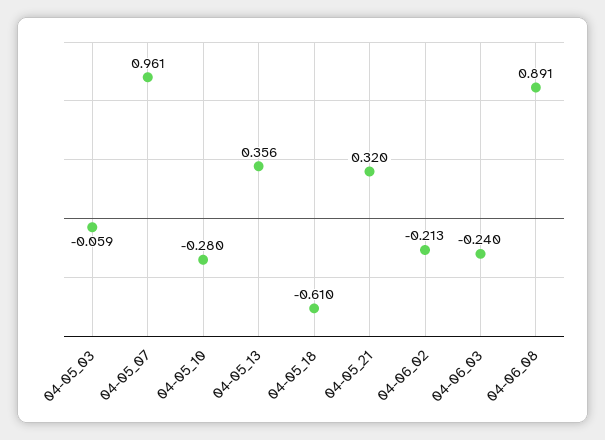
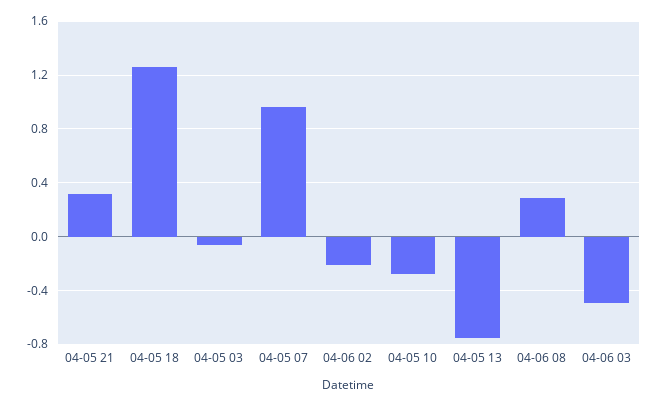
  {
    "04-05_03": -0.059,
    "04-05_07": 0.961,
    "04-05_10": -0.28,
-   "04-05_13": 0.356,
+   "04-05_13": -0.75,
-   "04-05_18": -0.61,
+   "04-05_18": 1.25,
    "04-05_21": 0.32,
    "04-06_02": -0.213,
-   "04-06_03": -0.24,
+   "04-06_03": -0.5,
-   "04-06_08": 0.891
+   "04-06_08": 0.3
  }

